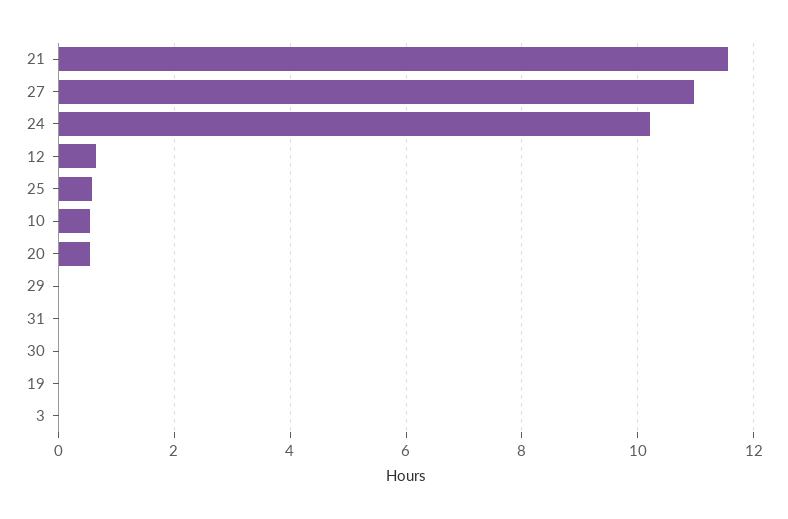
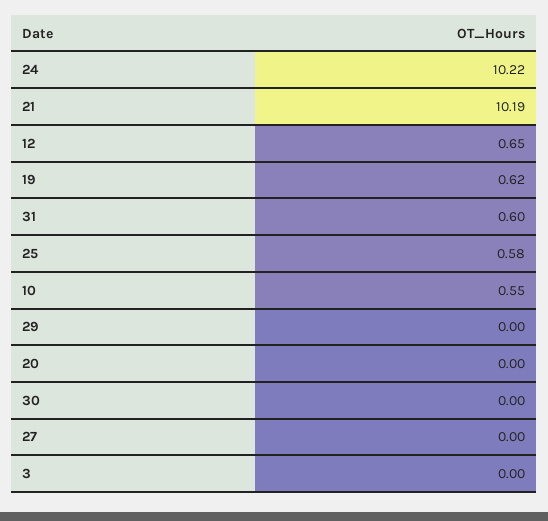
  {
-   "21": 11.6,
+   "21": 10.19,
-   "27": 11,
+   "27": 0,
    "24": 10.22,
    "12": 0.65,
    "25": 0.58,
    "10": 0.55,
-   "20": 0.6,
+   "20": 0,
    "29": 0,
-   "31": 0,
+   "31": 0.6,
    "30": 0,
-   "19": 0,
+   "19": 0.62,
    "3": 0
  }

